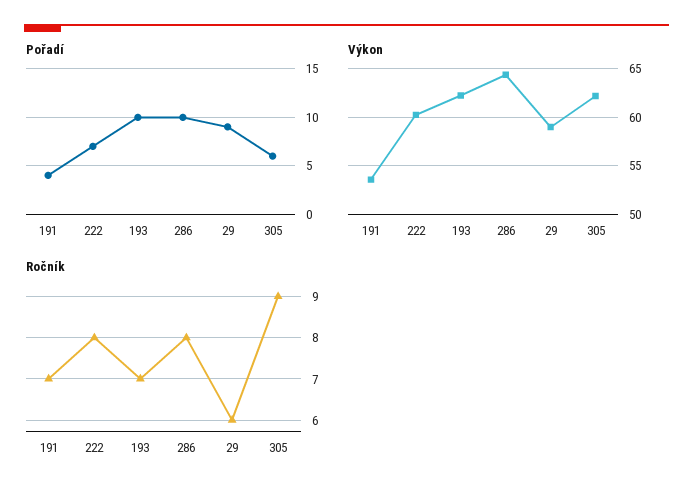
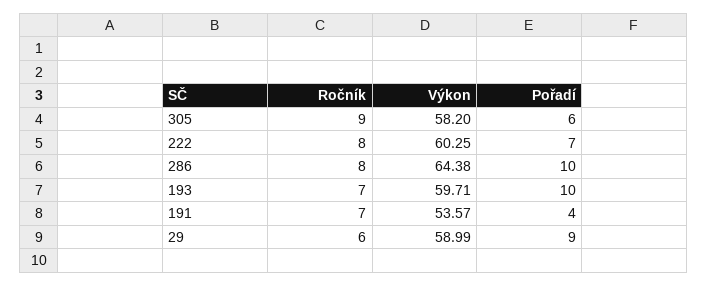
  {
    "Pořadí": {
      "191": 4,
      "222": 7,
      "193": 10,
      "286": 10,
      "29": 9,
      "305": 6
    },
    "Výkon": {
      "191": 53.57,
      "222": 60.25,
-     "193": 62,
+     "193": 59.71,
      "286": 64.38,
      "29": 58.99,
-     "305": 62
+     "305": 58.2
    },
    "Ročník": {
      "191": 7,
      "222": 8,
      "193": 7,
      "286": 8,
      "29": 6,
      "305": 9
    }
  }

